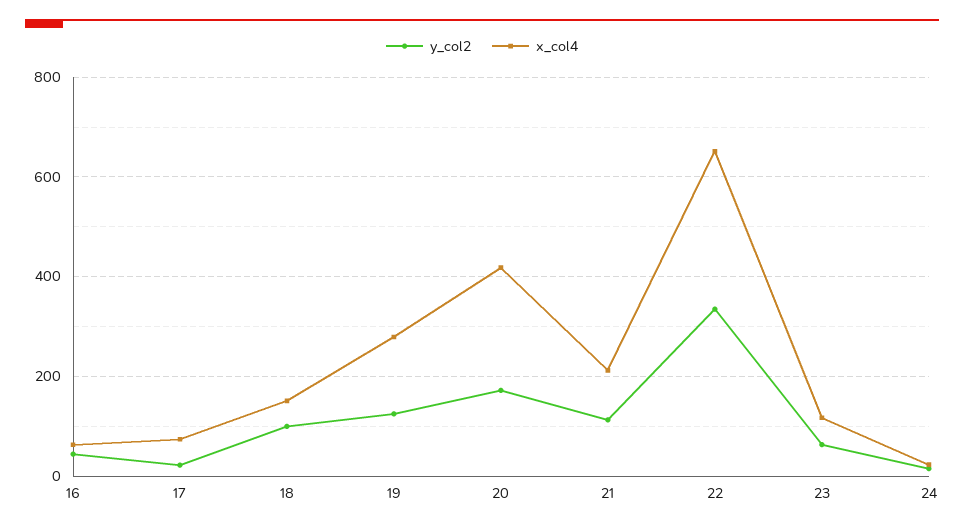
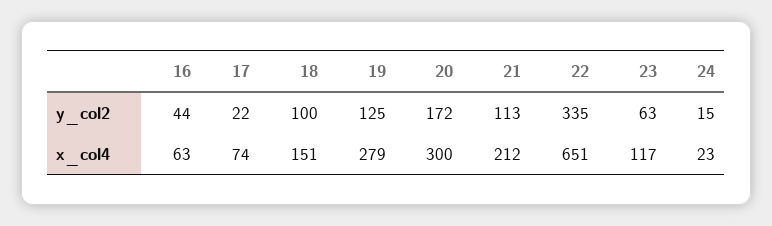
  {
    "y_col2": {
      "16": 44,
      "17": 22,
      "18": 100,
      "19": 125,
      "20": 172,
      "21": 113,
      "22": 335,
      "23": 63,
      "24": 15
    },
    "x_col4": {
      "16": 63,
      "17": 74,
      "18": 151,
      "19": 279,
-     "20": 420,
+     "20": 300,
      "21": 212,
      "22": 651,
      "23": 117,
      "24": 23
    }
  }

